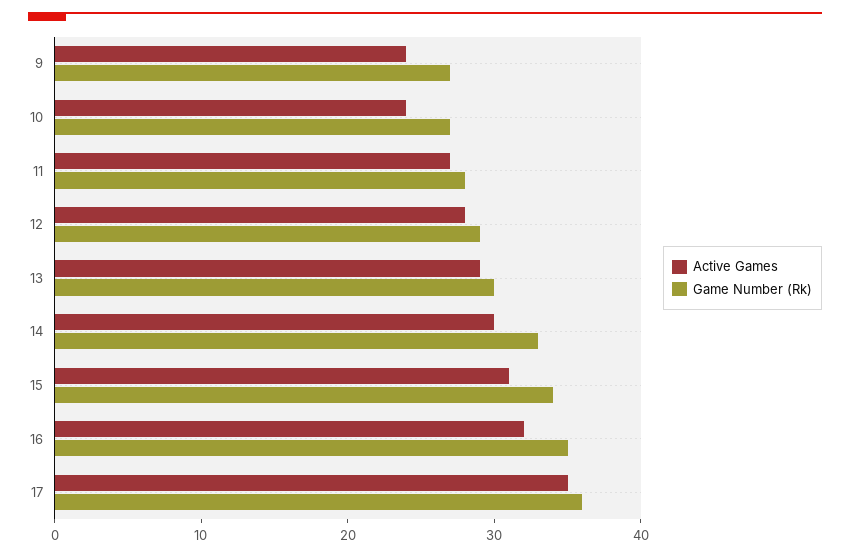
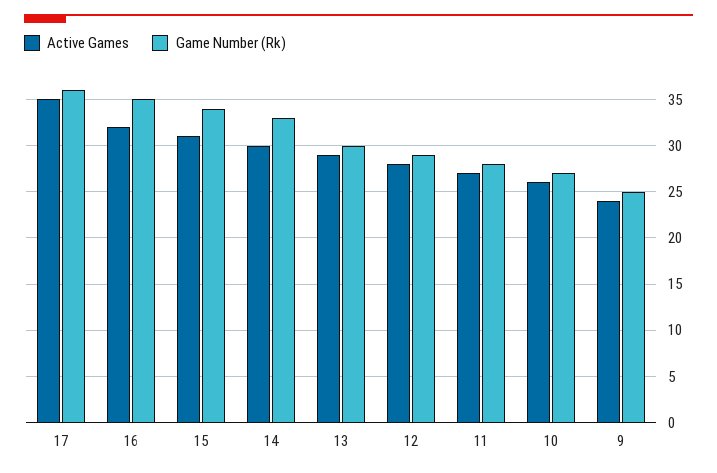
  {
    "Active Games": {
      "9": 24,
-     "10": 24,
+     "10": 26,
      "11": 27,
      "12": 28,
      "13": 29,
      "14": 30,
      "15": 31,
      "16": 32,
      "17": 35
    },
    "Game Number (Rk)": {
-     "9": 27,
+     "9": 25,
      "10": 27,
      "11": 28,
      "12": 29,
      "13": 30,
      "14": 33,
      "15": 34,
      "16": 35,
      "17": 36
    }
  }

